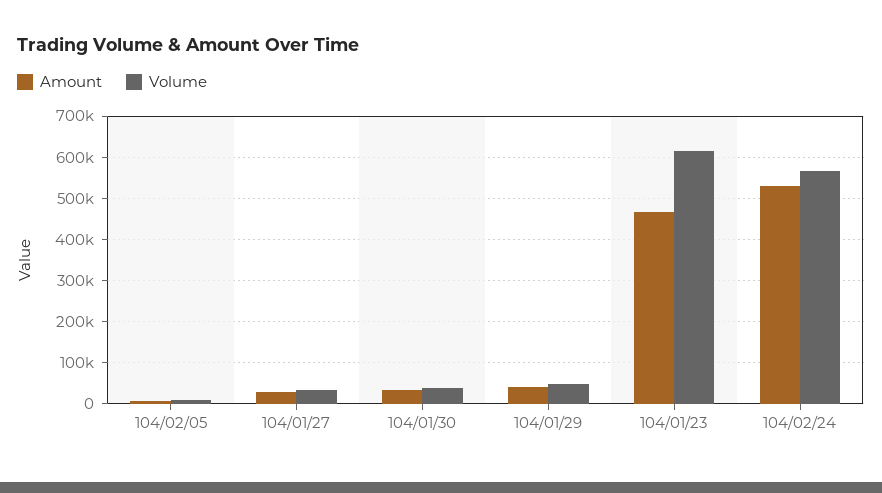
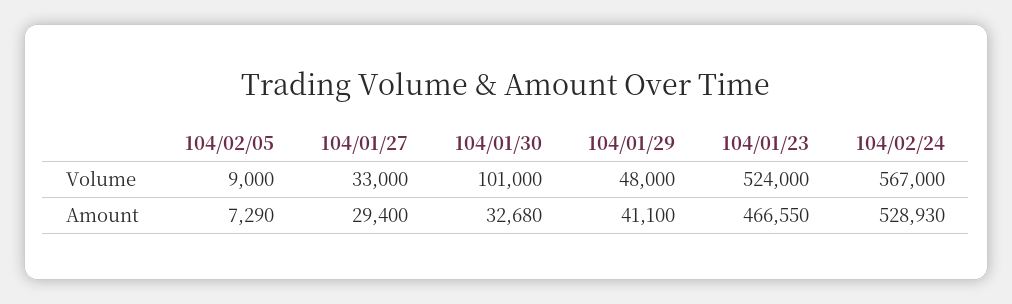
  {
    "Amount": {
      "104/02/05": 7290,
      "104/01/27": 29400,
      "104/01/30": 32680,
      "104/01/29": 41100,
      "104/01/23": 466550,
      "104/02/24": 528930
    },
    "Volume": {
      "104/02/05": 9000,
      "104/01/27": 33000,
-     "104/01/30": 40000,
+     "104/01/30": 101000,
      "104/01/29": 48000,
-     "104/01/23": 620000,
+     "104/01/23": 524000,
      "104/02/24": 567000
    }
  }

